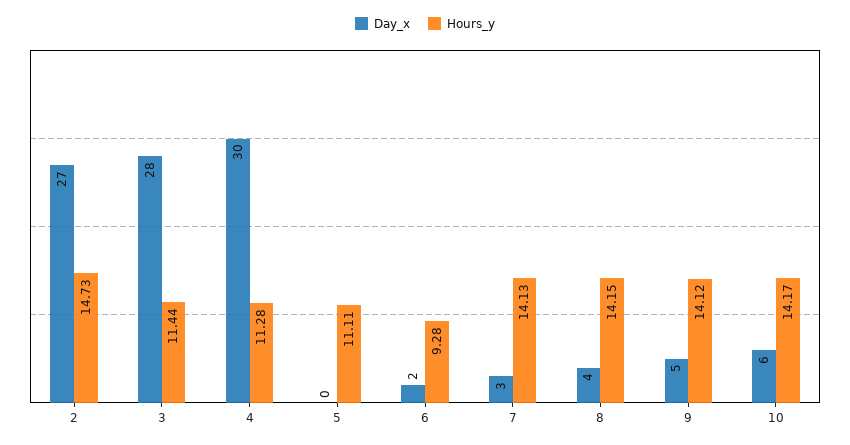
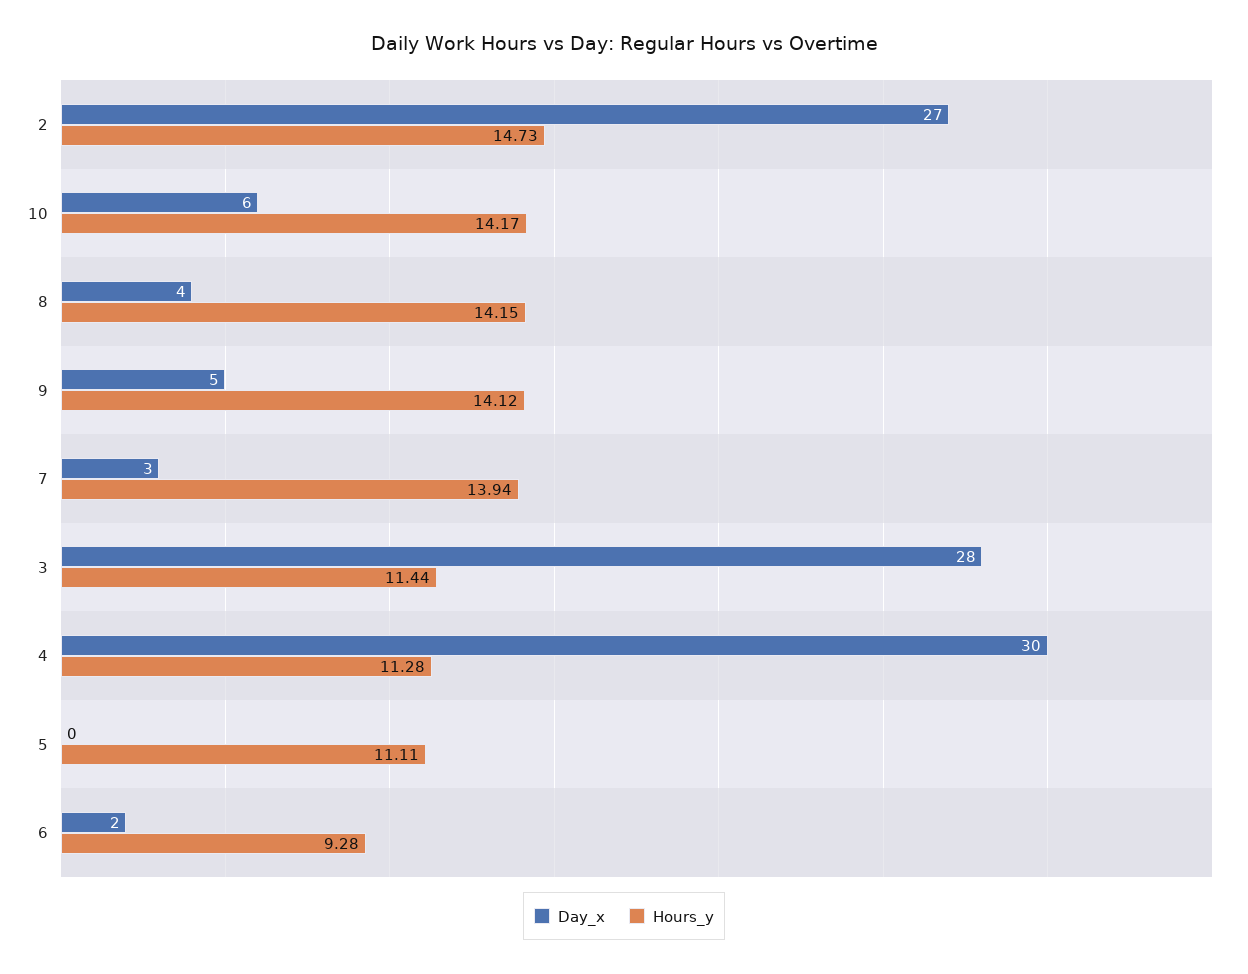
  {
    "Day_x": {
      "2": 27,
      "3": 28,
      "4": 30,
      "5": 0,
      "6": 2,
      "7": 3,
      "8": 4,
      "9": 5,
      "10": 6
    },
    "Hours_y": {
      "2": 14.73,
      "3": 11.44,
      "4": 11.28,
      "5": 11.11,
      "6": 9.28,
-     "7": 14.13,
+     "7": 13.94,
      "8": 14.15,
      "9": 14.12,
      "10": 14.17
    }
  }

